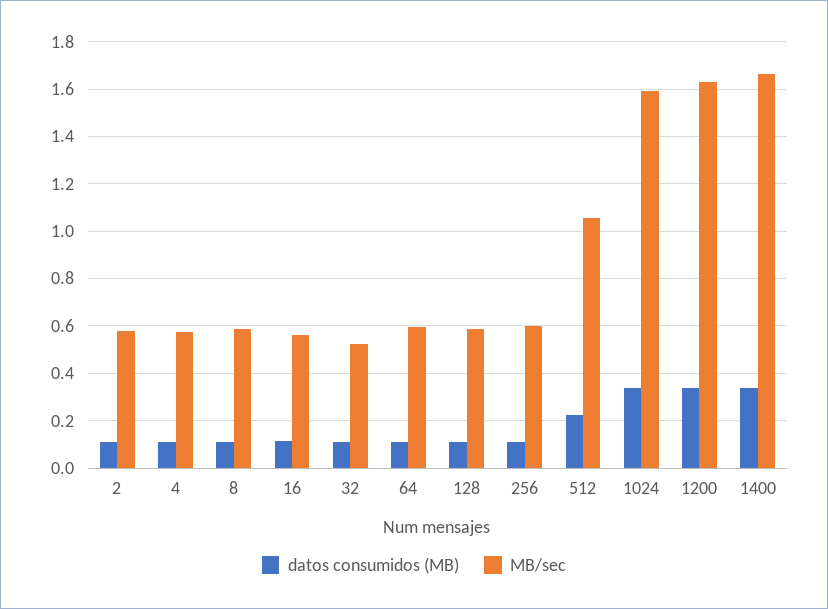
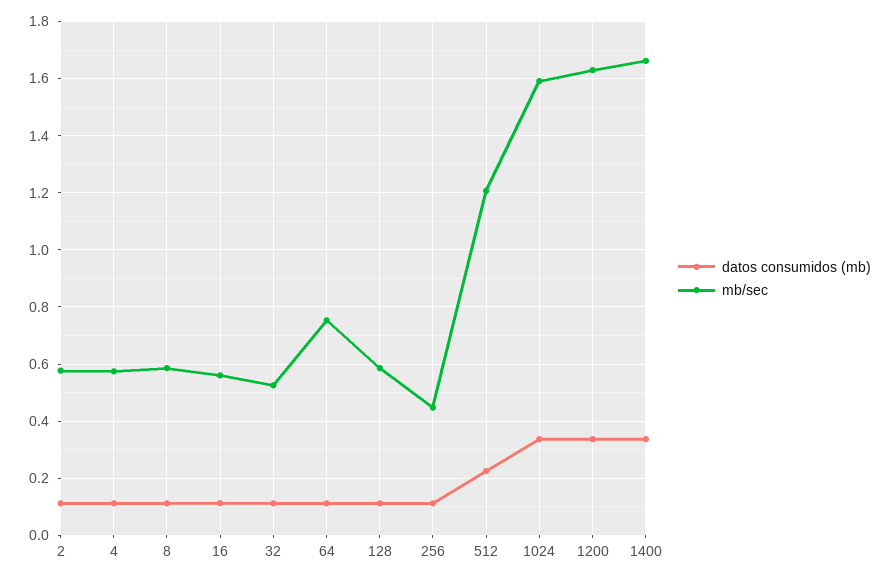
  {
    "datos consumidos (MB)": {
      "2": 0.1,
      "4": 0.1,
      "8": 0.1,
      "16": 0.125,
      "32": 0.1,
      "64": 0.1,
      "128": 0.1,
      "256": 0.1,
      "512": 0.225,
      "1024": 0.325,
      "1200": 0.325,
      "1400": 0.325
    },
    "MB/sec": {
      "2": 0.575,
      "4": 0.575,
      "8": 0.575,
      "16": 0.55,
      "32": 0.525,
-     "64": 0.6,
+     "64": 0.75,
      "128": 0.575,
-     "256": 0.6,
+     "256": 0.45,
-     "512": 1.05,
+     "512": 1.2,
      "1024": 1.6,
      "1200": 1.625,
      "1400": 1.65
    }
  }

